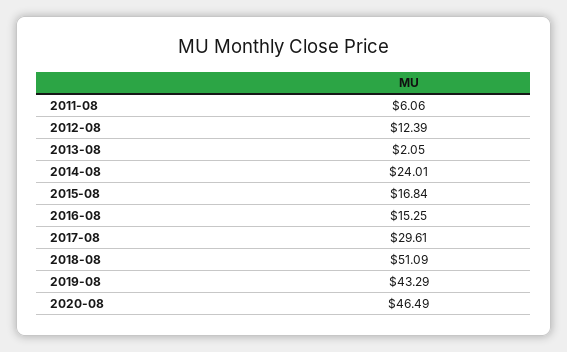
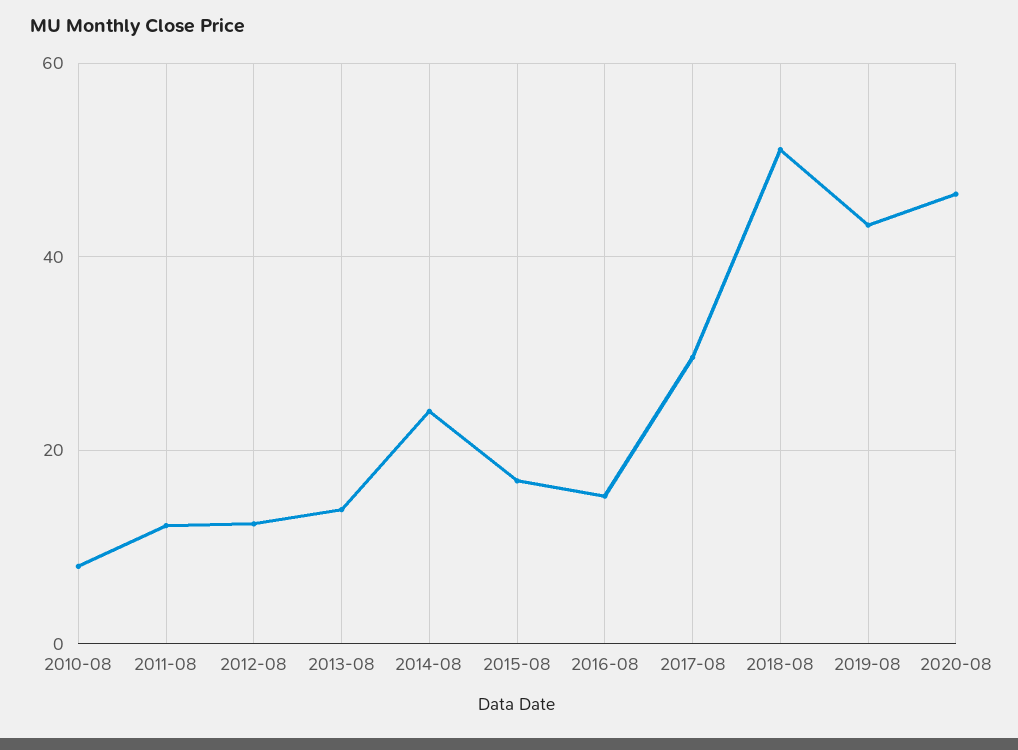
  {
-   "2011-08": 6.06,
+   "2011-08": 12,
    "2012-08": 12.39,
-   "2013-08": 2.05,
+   "2013-08": 14,
    "2014-08": 24.01,
    "2015-08": 16.84,
    "2016-08": 15.25,
    "2017-08": 29.61,
    "2018-08": 51.09,
    "2019-08": 43.29,
-   "2020-08": 46.49
+   "2020-08": 46.49,
+   "2010-08": 8
  }

